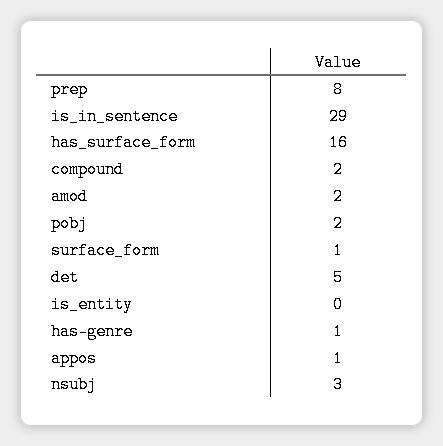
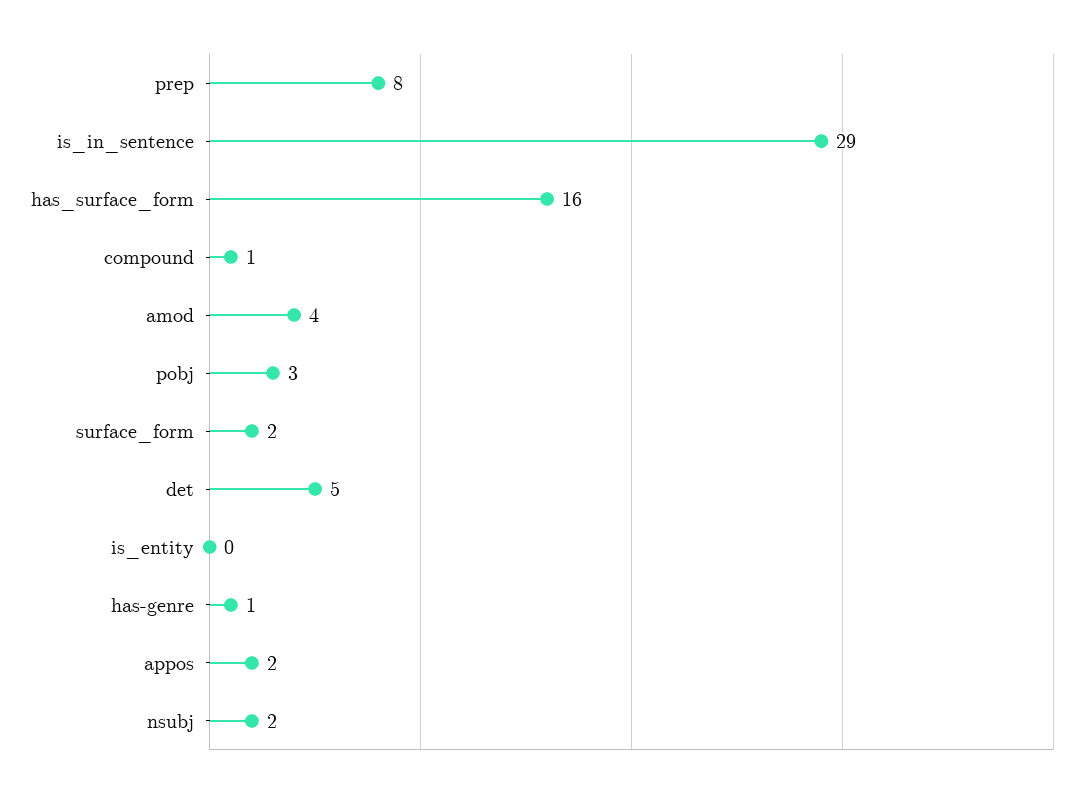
  {
    "prep": 8,
    "is_in_sentence": 29,
    "has_surface_form": 16,
-   "compound": 2,
+   "compound": 1,
-   "amod": 2,
+   "amod": 4,
-   "pobj": 2,
+   "pobj": 3,
-   "surface_form": 1,
+   "surface_form": 2,
    "det": 5,
    "is_entity": 0,
    "has-genre": 1,
-   "appos": 1,
+   "appos": 2,
-   "nsubj": 3
+   "nsubj": 2
  }

